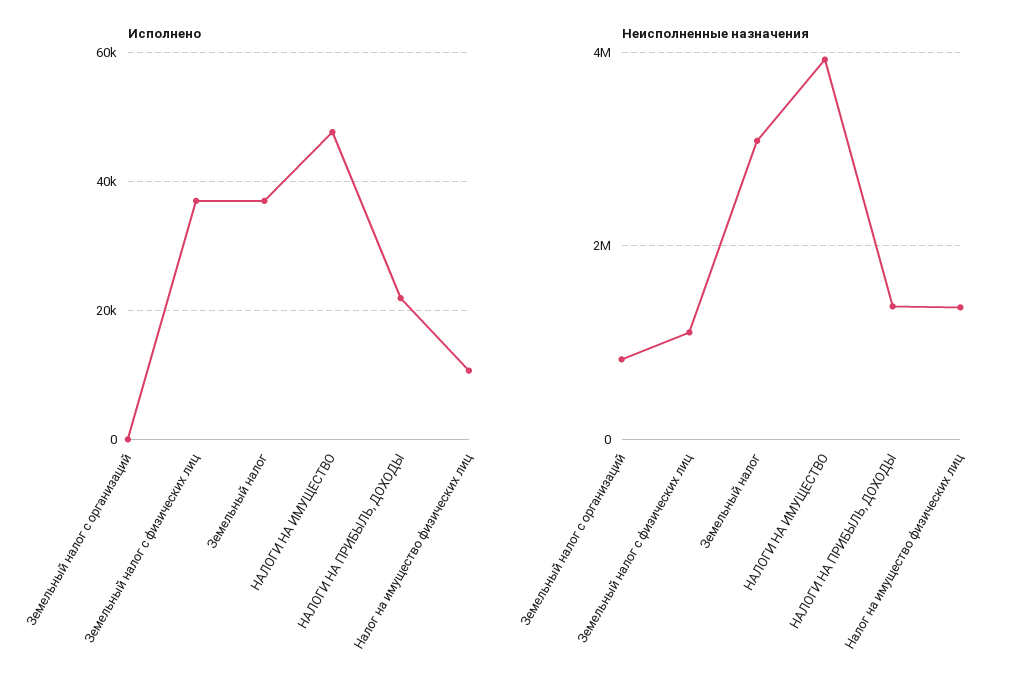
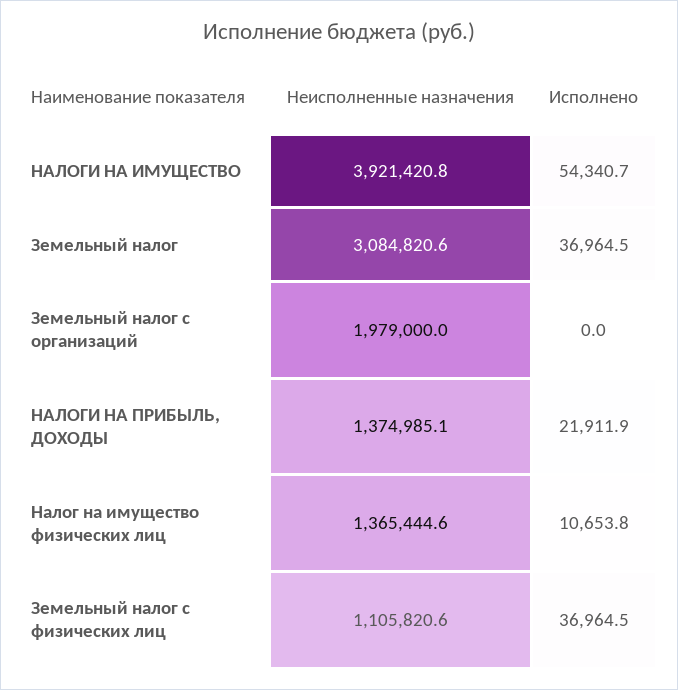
  {
    "Исполнено": {
      "Земельный налог с организаций": 0,
      "Земельный налог с физических лиц": 36964.5,
      "Земельный налог": 36964.5,
-     "НАЛОГИ НА ИМУЩЕСТВО": 48000,
+     "НАЛОГИ НА ИМУЩЕСТВО": 54340.7,
      "НАЛОГИ НА ПРИБЫЛЬ, ДОХОДЫ": 21911.9,
      "Налог на имущество физических лиц": 10653.8
    },
    "Неисполненные назначения": {
-     "Земельный налог с организаций": 800000,
+     "Земельный налог с организаций": 1979000,
      "Земельный налог с физических лиц": 1105820.6,
      "Земельный налог": 3084820.6,
      "НАЛОГИ НА ИМУЩЕСТВО": 3921420.8,
      "НАЛОГИ НА ПРИБЫЛЬ, ДОХОДЫ": 1374985.1,
      "Налог на имущество физических лиц": 1365444.6
    }
  }

